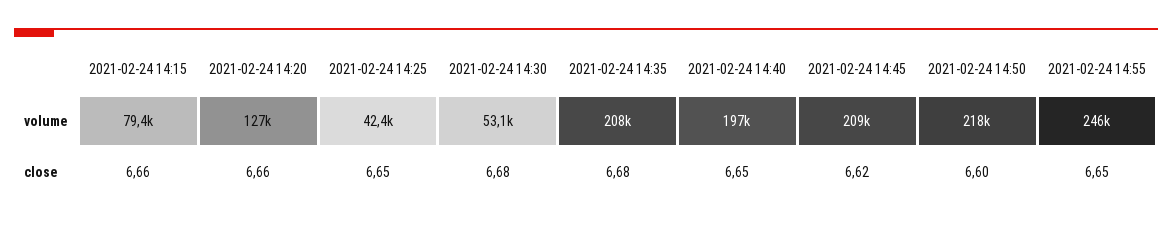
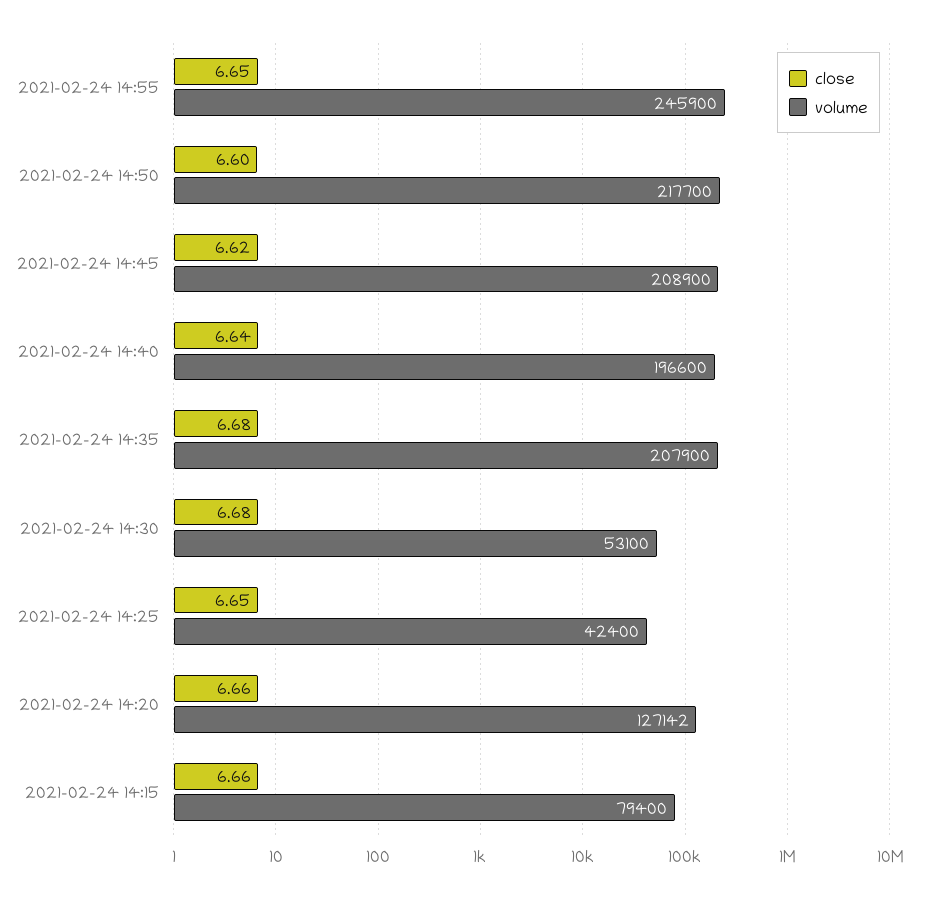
  {
    "volume": {
      "2021-02-24 14:15": 79400,
      "2021-02-24 14:20": 127142,
      "2021-02-24 14:25": 42400,
      "2021-02-24 14:30": 53100,
      "2021-02-24 14:35": 207900,
      "2021-02-24 14:40": 196600,
      "2021-02-24 14:45": 208900,
      "2021-02-24 14:50": 217700,
      "2021-02-24 14:55": 245900
    },
    "close": {
      "2021-02-24 14:15": 6.66,
      "2021-02-24 14:20": 6.66,
      "2021-02-24 14:25": 6.65,
      "2021-02-24 14:30": 6.68,
      "2021-02-24 14:35": 6.68,
-     "2021-02-24 14:40": 6.65,
+     "2021-02-24 14:40": 6.64,
      "2021-02-24 14:45": 6.62,
      "2021-02-24 14:50": 6.6,
      "2021-02-24 14:55": 6.65
    }
  }

